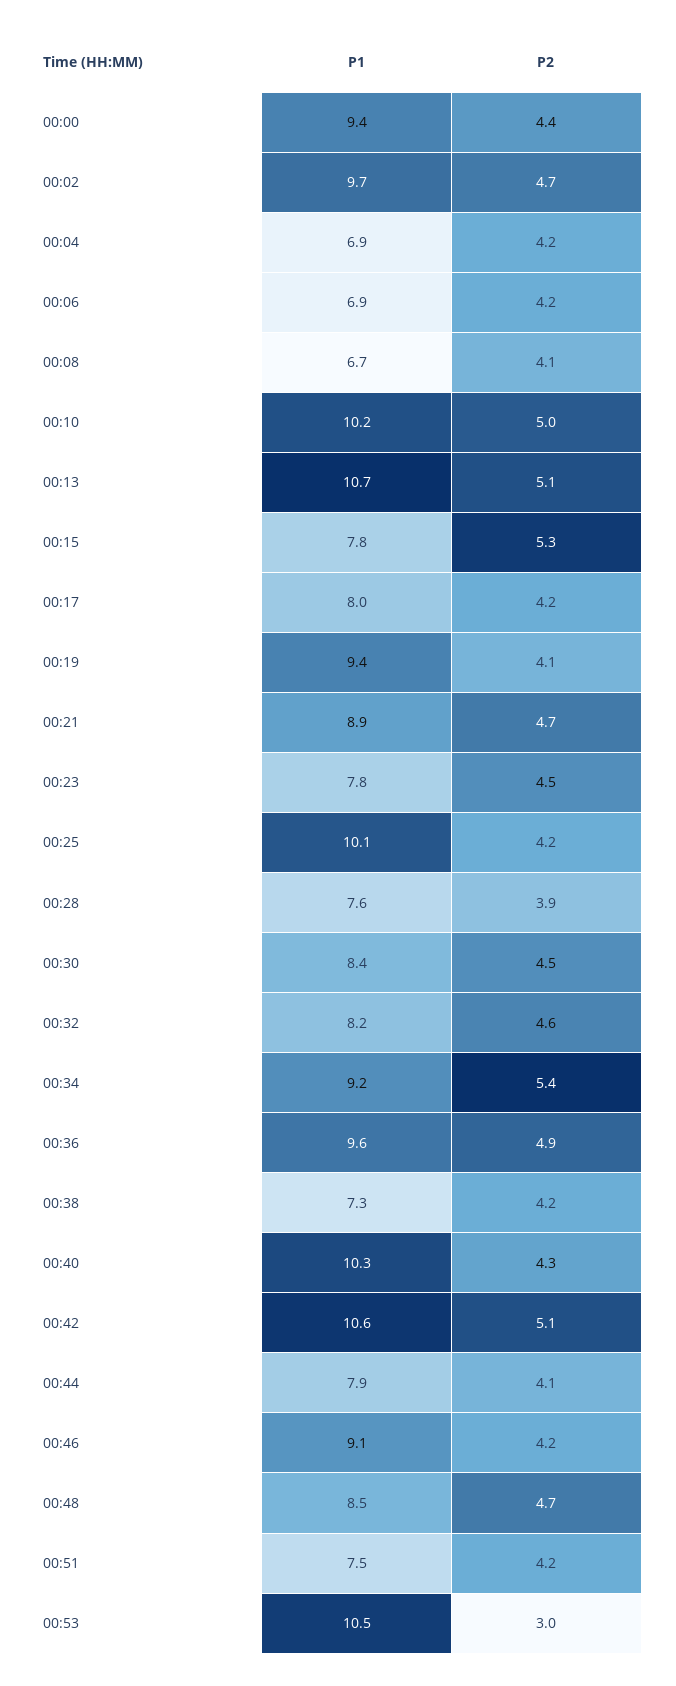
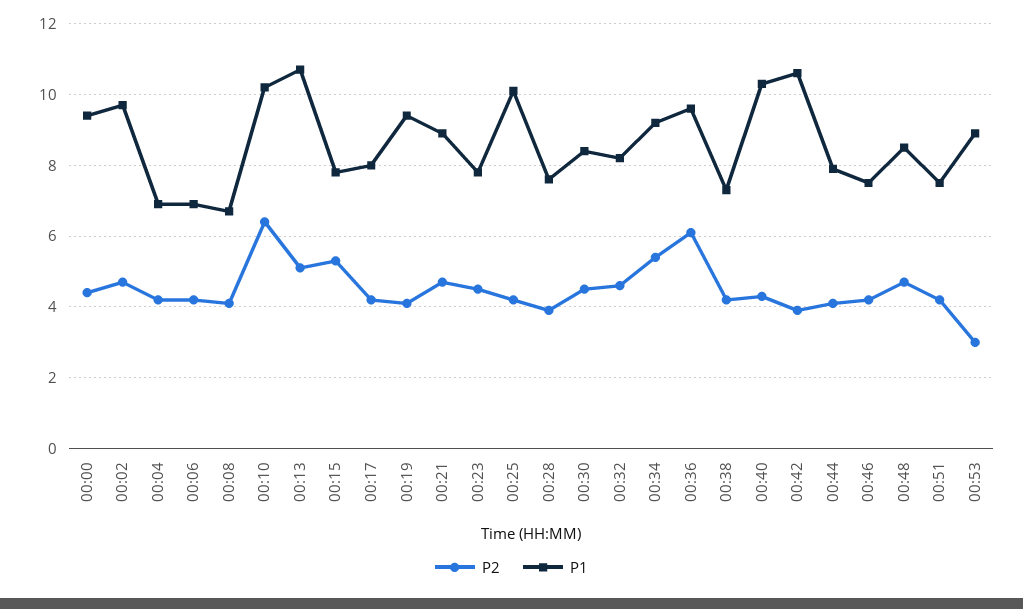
  {
    "P1": {
      "00:00": 9.4,
      "00:02": 9.7,
      "00:04": 6.9,
      "00:06": 6.9,
      "00:08": 6.7,
      "00:10": 10.2,
      "00:13": 10.7,
      "00:15": 7.8,
      "00:17": 8,
      "00:19": 9.4,
      "00:21": 8.9,
      "00:23": 7.8,
      "00:25": 10.1,
      "00:28": 7.6,
      "00:30": 8.4,
      "00:32": 8.2,
      "00:34": 9.2,
      "00:36": 9.6,
      "00:38": 7.3,
      "00:40": 10.3,
      "00:42": 10.6,
      "00:44": 7.9,
-     "00:46": 9.1,
+     "00:46": 7.5,
      "00:48": 8.5,
      "00:51": 7.5,
-     "00:53": 10.5
+     "00:53": 9
    },
    "P2": {
      "00:00": 4.4,
      "00:02": 4.7,
      "00:04": 4.2,
      "00:06": 4.2,
      "00:08": 4.1,
-     "00:10": 5,
+     "00:10": 6.5,
      "00:13": 5.1,
      "00:15": 5.3,
      "00:17": 4.2,
      "00:19": 4.1,
      "00:21": 4.7,
      "00:23": 4.5,
      "00:25": 4.2,
      "00:28": 3.9,
      "00:30": 4.5,
      "00:32": 4.6,
      "00:34": 5.4,
-     "00:36": 4.9,
+     "00:36": 6,
      "00:38": 4.2,
      "00:40": 4.3,
-     "00:42": 5.1,
+     "00:42": 4,
      "00:44": 4.1,
      "00:46": 4.2,
      "00:48": 4.7,
      "00:51": 4.2,
      "00:53": 3
    }
  }

